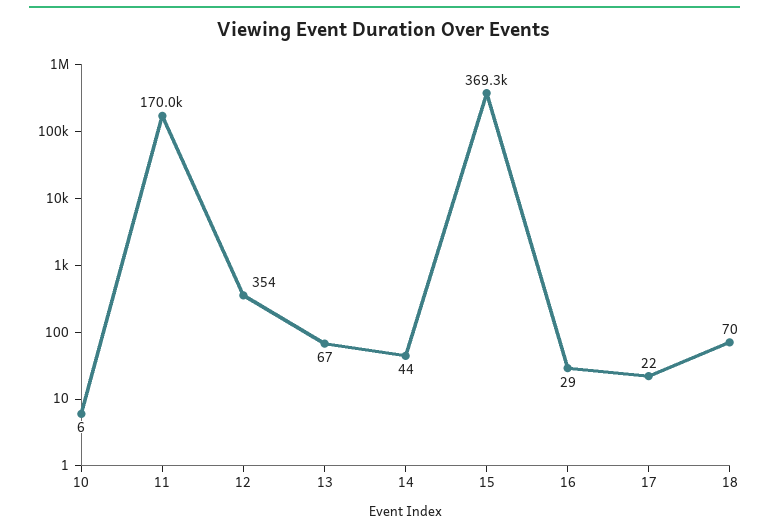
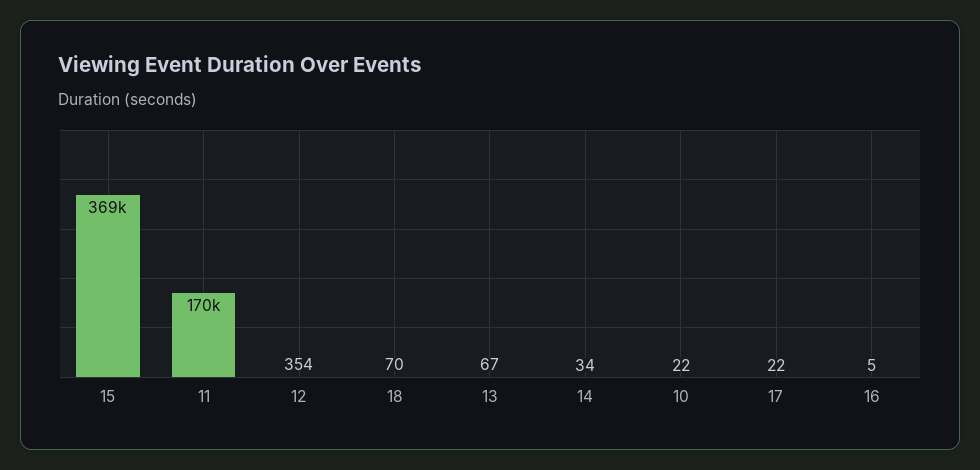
  {
-   "10": 6,
+   "10": 22,
    "11": 170000,
    "12": 354,
    "13": 67,
-   "14": 44,
+   "14": 34,
    "15": 369300,
-   "16": 29,
+   "16": 5,
    "17": 22,
    "18": 70
  }

